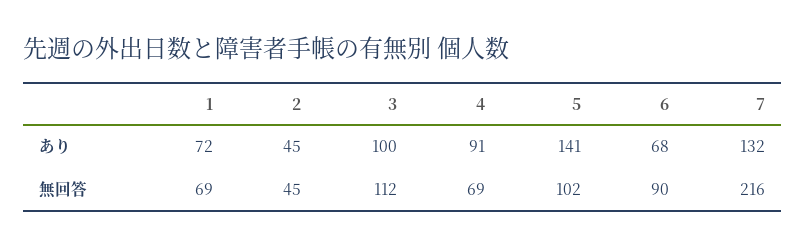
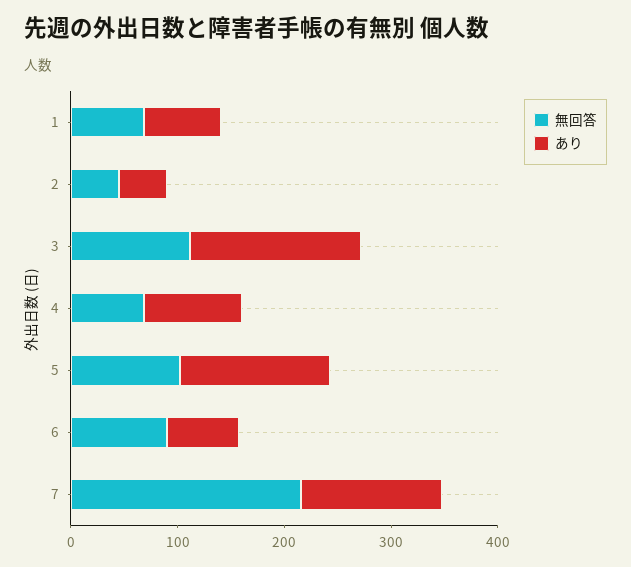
  {
    "あり": {
      "1": 72,
      "2": 45,
-     "3": 100,
+     "3": 160,
      "4": 91,
      "5": 141,
      "6": 68,
      "7": 132
    },
    "無回答": {
      "1": 69,
      "2": 45,
      "3": 112,
      "4": 69,
      "5": 102,
      "6": 90,
      "7": 216
    }
  }

